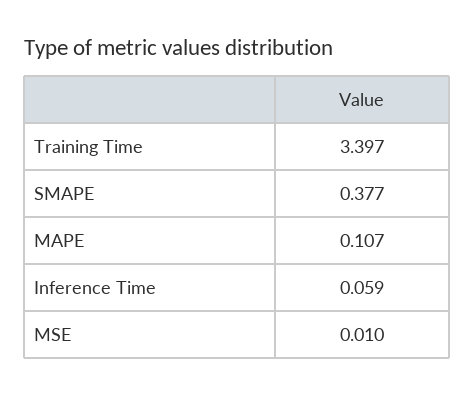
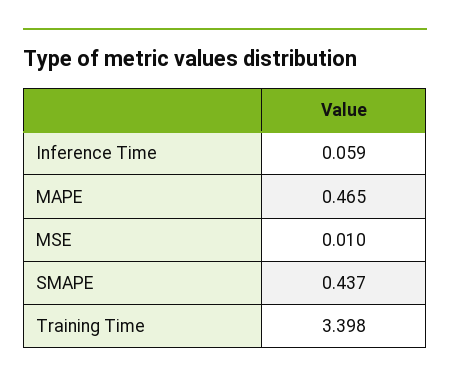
  {
-   "Training Time": 3.397,
+   "Training Time": 3.398,
-   "SMAPE": 0.377,
+   "SMAPE": 0.437,
-   "MAPE": 0.107,
+   "MAPE": 0.465,
    "Inference Time": 0.059,
    "MSE": 0.01
  }

